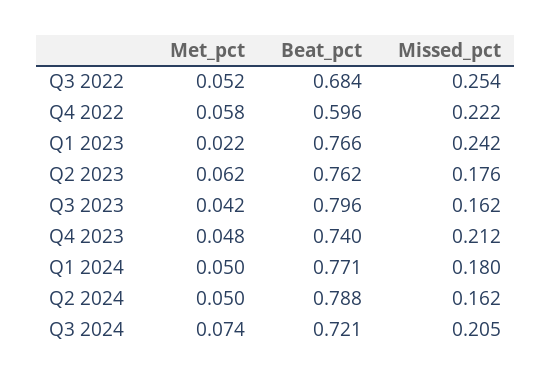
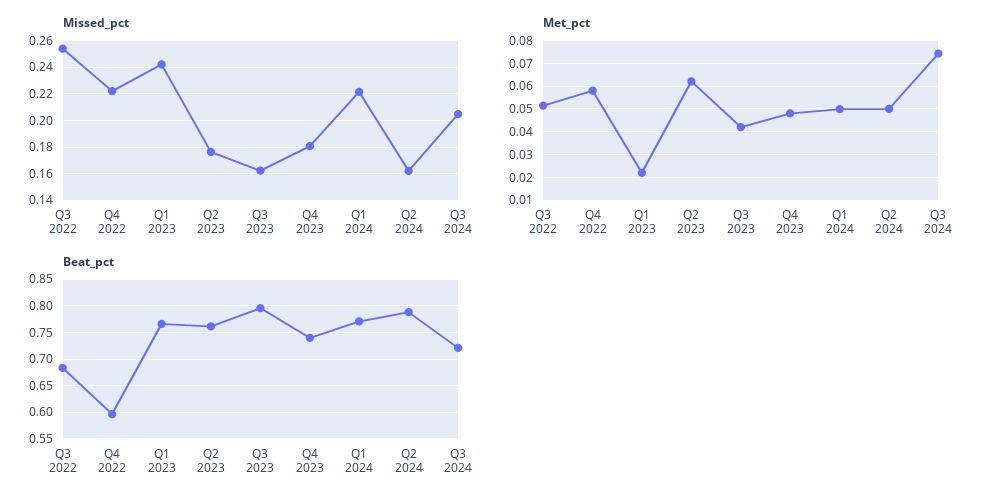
  {
    "Met_pct": {
      "Q3 2022": 0.052,
      "Q4 2022": 0.058,
      "Q1 2023": 0.022,
      "Q2 2023": 0.062,
      "Q3 2023": 0.042,
      "Q4 2023": 0.048,
      "Q1 2024": 0.05,
      "Q2 2024": 0.05,
      "Q3 2024": 0.074
    },
    "Beat_pct": {
      "Q3 2022": 0.684,
      "Q4 2022": 0.596,
      "Q1 2023": 0.766,
      "Q2 2023": 0.762,
      "Q3 2023": 0.796,
      "Q4 2023": 0.74,
      "Q1 2024": 0.771,
      "Q2 2024": 0.788,
      "Q3 2024": 0.721
    },
    "Missed_pct": {
      "Q3 2022": 0.254,
      "Q4 2022": 0.222,
      "Q1 2023": 0.242,
      "Q2 2023": 0.176,
      "Q3 2023": 0.162,
-     "Q4 2023": 0.212,
+     "Q4 2023": 0.18,
-     "Q1 2024": 0.18,
+     "Q1 2024": 0.22,
      "Q2 2024": 0.162,
      "Q3 2024": 0.205
    }
  }

